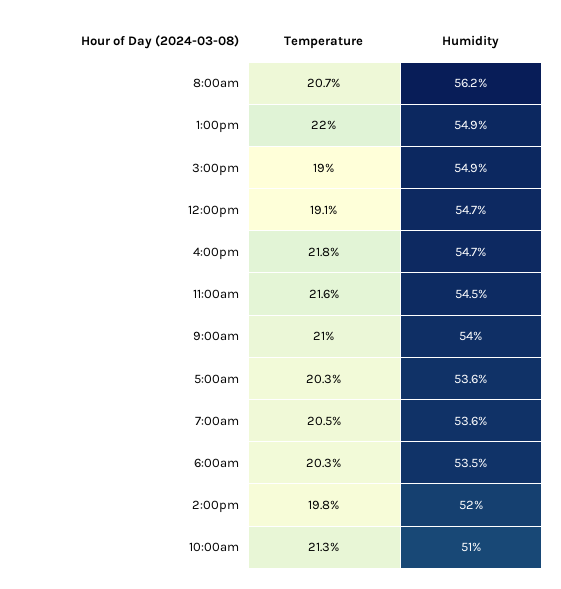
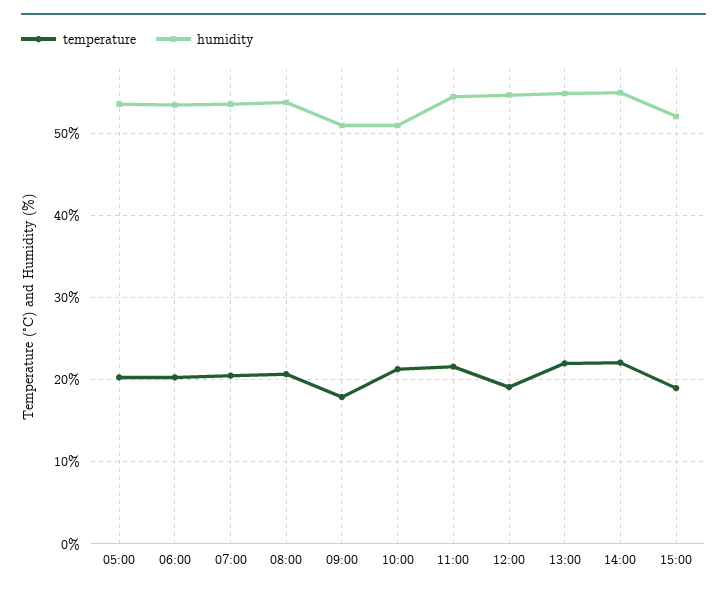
  {
    "Temperature": {
      "8:00am": 20.7,
      "1:00pm": 22,
      "3:00pm": 19,
      "12:00pm": 19.1,
-     "4:00pm": 21.8,
      "11:00am": 21.6,
-     "9:00am": 21,
+     "9:00am": 18,
      "5:00am": 20.3,
      "7:00am": 20.5,
      "6:00am": 20.3,
-     "2:00pm": 19.8,
+     "2:00pm": 22,
      "10:00am": 21.3
    },
    "Humidity": {
-     "8:00am": 56.2,
+     "8:00am": 54,
      "1:00pm": 54.9,
-     "3:00pm": 54.9,
+     "3:00pm": 52,
      "12:00pm": 54.7,
-     "4:00pm": 54.7,
      "11:00am": 54.5,
-     "9:00am": 54,
+     "9:00am": 51,
      "5:00am": 53.6,
      "7:00am": 53.6,
      "6:00am": 53.5,
-     "2:00pm": 52,
+     "2:00pm": 55,
      "10:00am": 51
    }
  }

